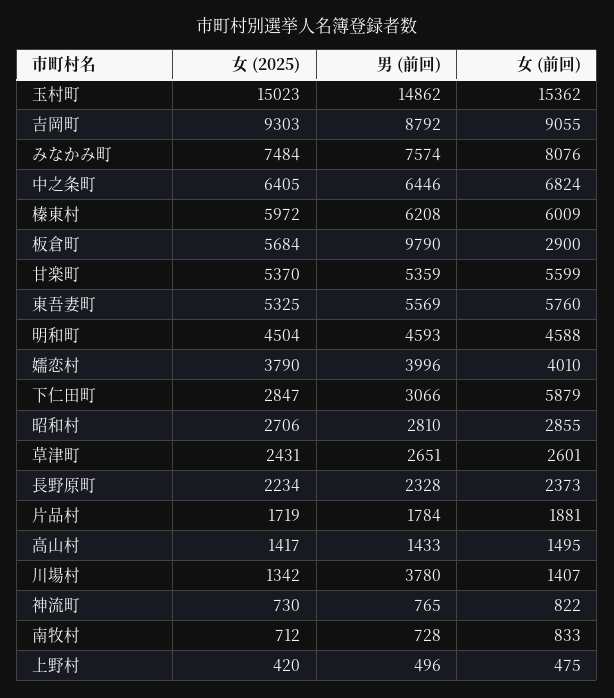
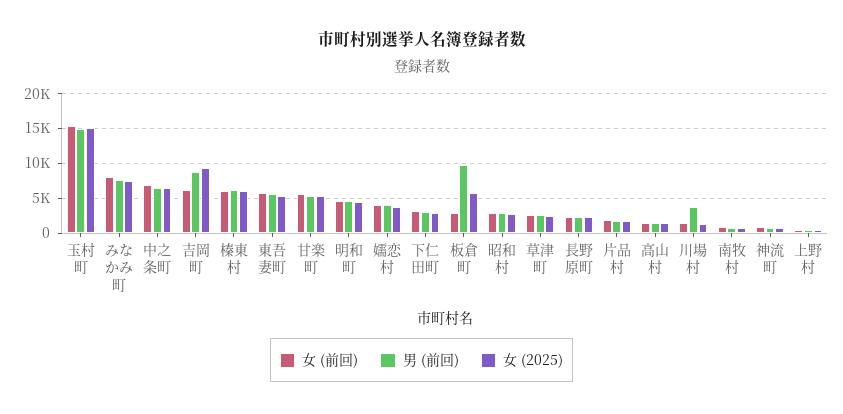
  {
    "女 (2025)": {
      "玉村町": 15023,
      "吉岡町": 9303,
      "みなかみ町": 7484,
      "中之条町": 6405,
      "榛東村": 5972,
      "板倉町": 5684,
      "甘楽町": 5370,
      "東吾妻町": 5325,
      "明和町": 4504,
      "嬬恋村": 3790,
      "下仁田町": 2847,
      "昭和村": 2706,
      "草津町": 2431,
      "長野原町": 2234,
      "片品村": 1719,
      "高山村": 1417,
      "川場村": 1342,
      "神流町": 730,
      "南牧村": 712,
      "上野村": 420
    },
    "男 (前回)": {
      "玉村町": 14862,
      "吉岡町": 8792,
      "みなかみ町": 7574,
      "中之条町": 6446,
      "榛東村": 6208,
      "板倉町": 9790,
      "甘楽町": 5359,
      "東吾妻町": 5569,
      "明和町": 4593,
      "嬬恋村": 3996,
      "下仁田町": 3066,
      "昭和村": 2810,
      "草津町": 2651,
      "長野原町": 2328,
      "片品村": 1784,
      "高山村": 1433,
      "川場村": 3780,
      "神流町": 765,
      "南牧村": 728,
      "上野村": 496
    },
    "女 (前回)": {
      "玉村町": 15362,
-     "吉岡町": 9055,
+     "吉岡町": 6000,
      "みなかみ町": 8076,
      "中之条町": 6824,
      "榛東村": 6009,
      "板倉町": 2900,
      "甘楽町": 5599,
      "東吾妻町": 5760,
      "明和町": 4588,
      "嬬恋村": 4010,
-     "下仁田町": 5879,
+     "下仁田町": 3000,
      "昭和村": 2855,
      "草津町": 2601,
      "長野原町": 2373,
      "片品村": 1881,
      "高山村": 1495,
      "川場村": 1407,
      "神流町": 822,
      "南牧村": 833,
      "上野村": 475
    }
  }

